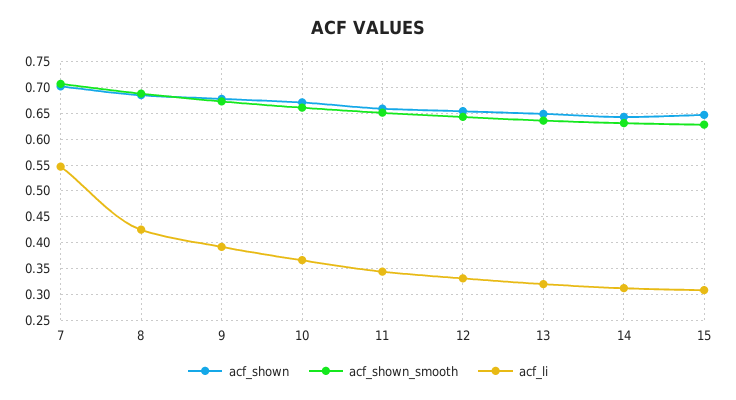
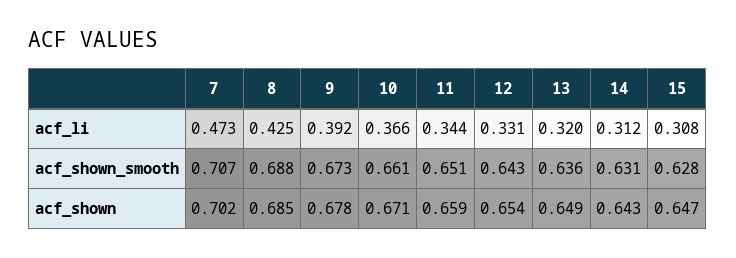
  {
    "acf_shown": {
      "7": 0.702,
      "8": 0.685,
      "9": 0.678,
      "10": 0.671,
      "11": 0.659,
      "12": 0.654,
      "13": 0.649,
      "14": 0.643,
      "15": 0.647
    },
    "acf_shown_smooth": {
      "7": 0.707,
      "8": 0.688,
      "9": 0.673,
      "10": 0.661,
      "11": 0.651,
      "12": 0.643,
      "13": 0.636,
      "14": 0.631,
      "15": 0.628
    },
    "acf_li": {
-     "7": 0.55,
+     "7": 0.473,
      "8": 0.425,
      "9": 0.392,
      "10": 0.366,
      "11": 0.344,
      "12": 0.331,
      "13": 0.32,
      "14": 0.312,
      "15": 0.308
    }
  }

